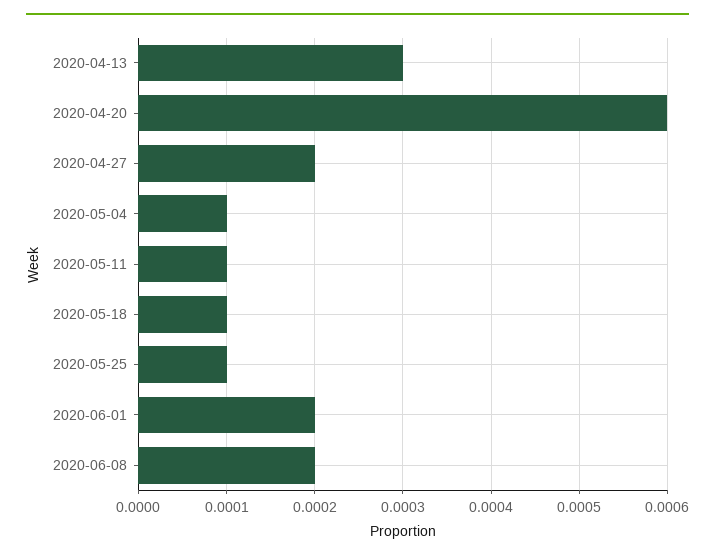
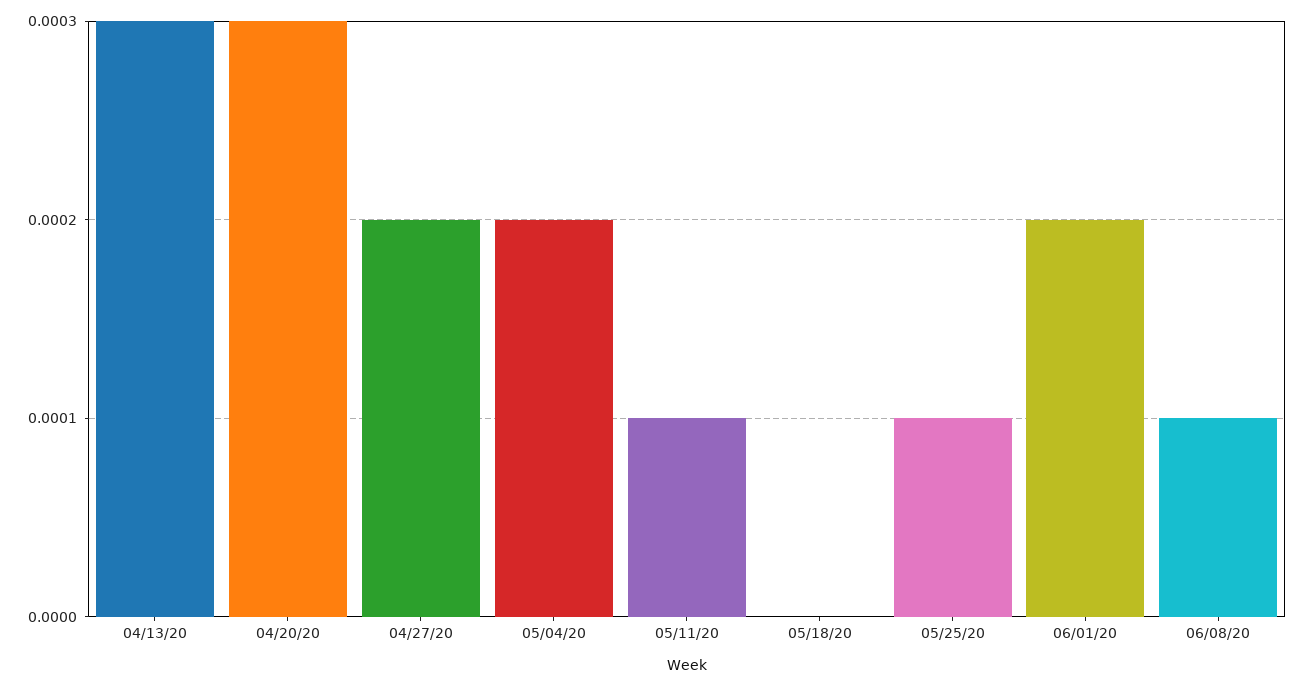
  {
    "2020-04-13": 0.0003,
-   "2020-04-20": 0.0006,
+   "2020-04-20": 0.0003,
    "2020-04-27": 0.0002,
-   "2020-05-04": 0.0001,
+   "2020-05-04": 0.0002,
    "2020-05-11": 0.0001,
-   "2020-05-18": 0.0001,
+   "2020-05-18": 0,
    "2020-05-25": 0.0001,
    "2020-06-01": 0.0002,
-   "2020-06-08": 0.0002
+   "2020-06-08": 0.0001
  }

